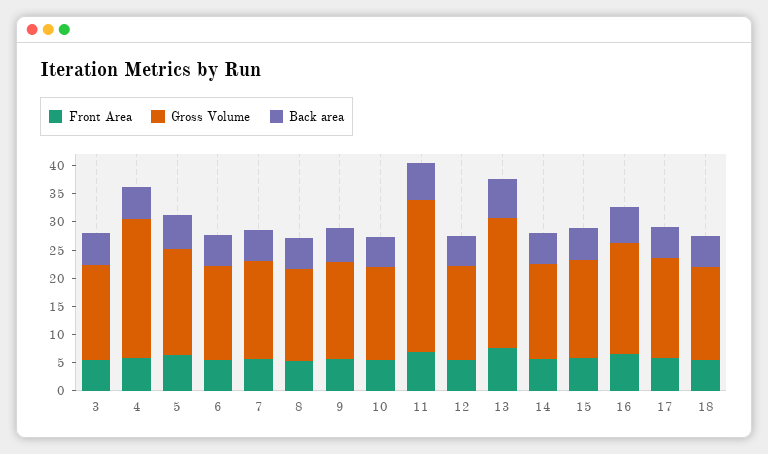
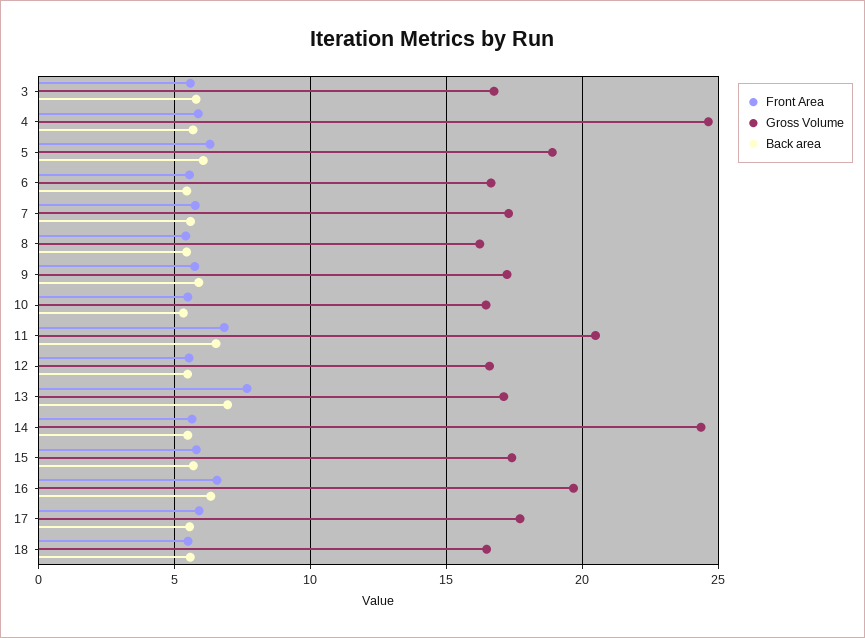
  {
    "Front Area": {
      "3": 5.5,
      "4": 6,
      "5": 6.5,
      "6": 5.5,
      "7": 6,
      "8": 5.5,
      "9": 5.5,
      "10": 5.5,
      "11": 7,
      "12": 5.5,
      "13": 7.5,
      "14": 5.5,
      "15": 6,
      "16": 6.5,
      "17": 6,
      "18": 5.5
    },
    "Gross Volume": {
      "3": 17,
      "4": 24.5,
      "5": 19,
      "6": 16.5,
      "7": 17.5,
      "8": 16,
      "9": 17,
      "10": 16.5,
-     "11": 27.5,
+     "11": 20.5,
      "12": 16.5,
-     "13": 22.5,
+     "13": 17,
-     "14": 17.5,
+     "14": 24.5,
      "15": 17.5,
      "16": 19.5,
      "17": 17.5,
      "18": 16.5
    },
    "Back area": {
      "3": 6,
      "4": 5.5,
      "5": 6,
      "6": 5.5,
      "7": 5.5,
      "8": 5.5,
      "9": 6,
      "10": 5.5,
      "11": 6.5,
      "12": 5.5,
      "13": 7,
      "14": 5.5,
      "15": 5.5,
      "16": 6.5,
      "17": 5.5,
      "18": 5.5
    }
  }

